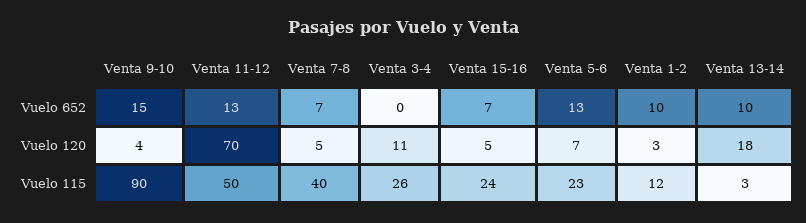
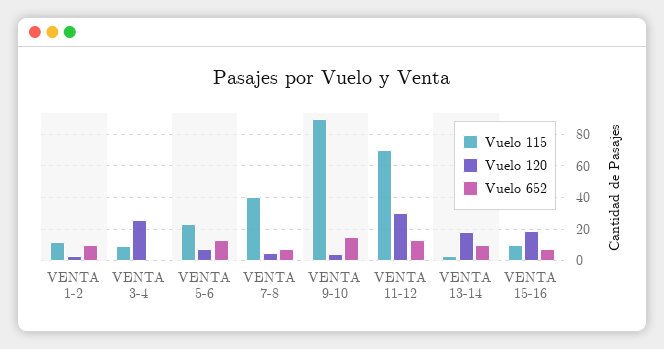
  {
    "Vuelo 652": {
      "Venta 9-10": 15,
      "Venta 11-12": 13,
      "Venta 7-8": 7,
      "Venta 3-4": 0,
      "Venta 15-16": 7,
      "Venta 5-6": 13,
      "Venta 1-2": 10,
      "Venta 13-14": 10
    },
    "Vuelo 120": {
      "Venta 9-10": 4,
-     "Venta 11-12": 70,
+     "Venta 11-12": 30,
      "Venta 7-8": 5,
-     "Venta 3-4": 11,
+     "Venta 3-4": 25,
-     "Venta 15-16": 5,
+     "Venta 15-16": 20,
      "Venta 5-6": 7,
      "Venta 1-2": 3,
      "Venta 13-14": 18
    },
    "Vuelo 115": {
      "Venta 9-10": 90,
-     "Venta 11-12": 50,
+     "Venta 11-12": 70,
      "Venta 7-8": 40,
-     "Venta 3-4": 26,
+     "Venta 3-4": 10,
-     "Venta 15-16": 24,
+     "Venta 15-16": 10,
      "Venta 5-6": 23,
      "Venta 1-2": 12,
      "Venta 13-14": 3
    }
  }

